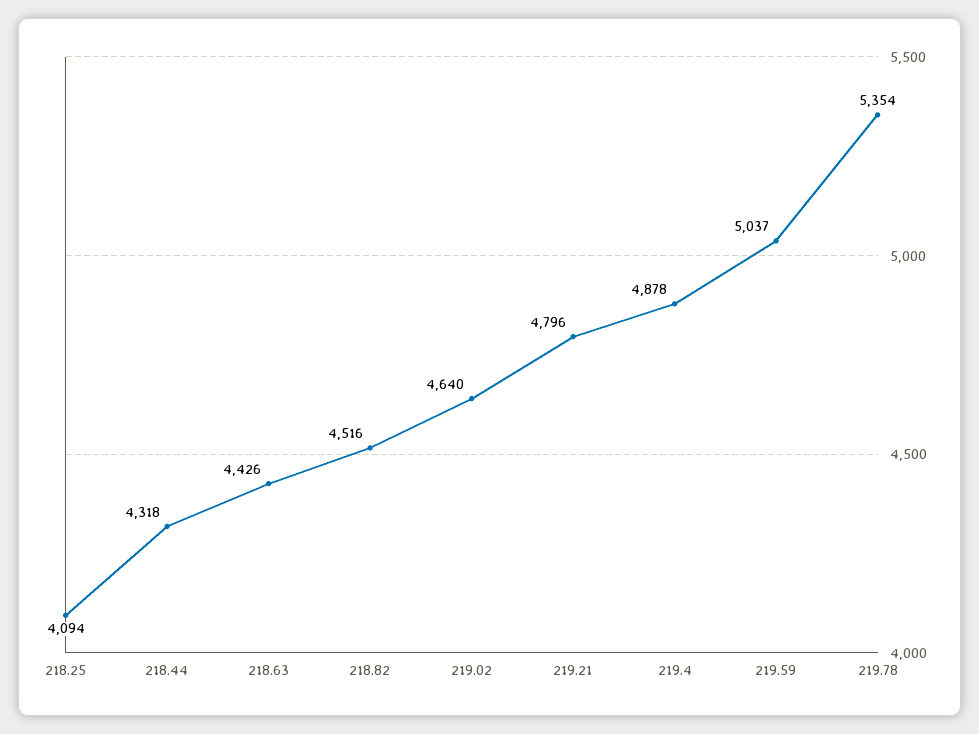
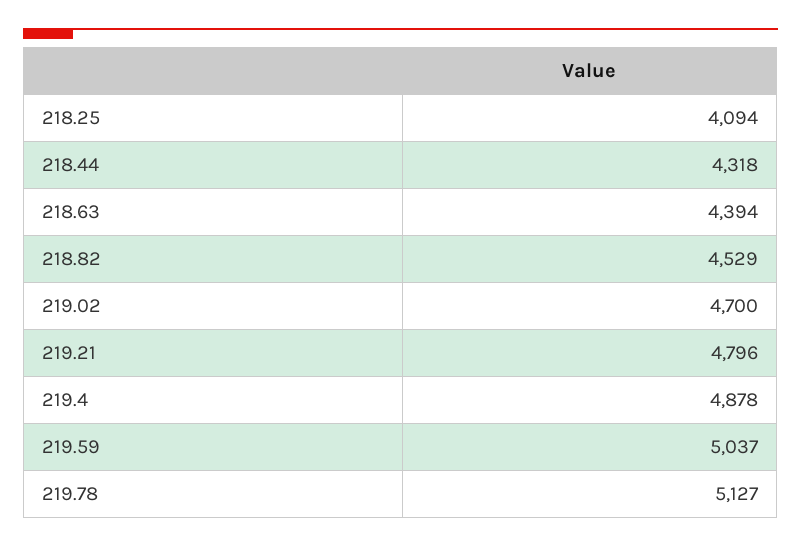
  {
    "218.25": 4094,
    "218.44": 4318,
-   "218.63": 4426,
+   "218.63": 4394,
-   "218.82": 4516,
+   "218.82": 4529,
-   "219.02": 4640,
+   "219.02": 4700,
    "219.21": 4796,
    "219.4": 4878,
    "219.59": 5037,
-   "219.78": 5354
+   "219.78": 5127
  }

